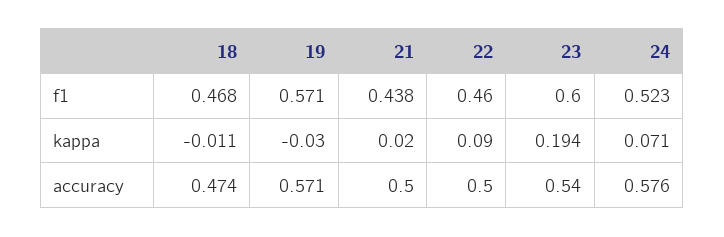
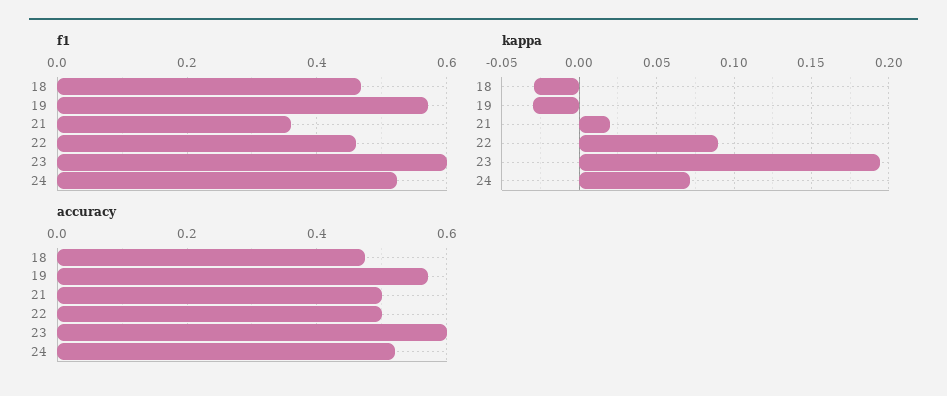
  {
    "f1": {
      "18": 0.468,
      "19": 0.571,
-     "21": 0.438,
+     "21": 0.36,
      "22": 0.46,
      "23": 0.6,
      "24": 0.523
    },
    "kappa": {
-     "18": -0.011,
+     "18": -0.03,
      "19": -0.03,
      "21": 0.02,
      "22": 0.09,
      "23": 0.194,
      "24": 0.071
    },
    "accuracy": {
      "18": 0.474,
      "19": 0.571,
      "21": 0.5,
      "22": 0.5,
-     "23": 0.54,
+     "23": 0.6,
-     "24": 0.576
+     "24": 0.52
    }
  }

